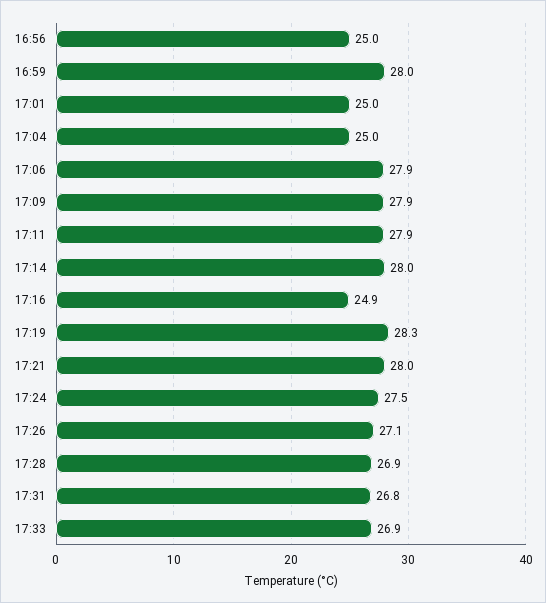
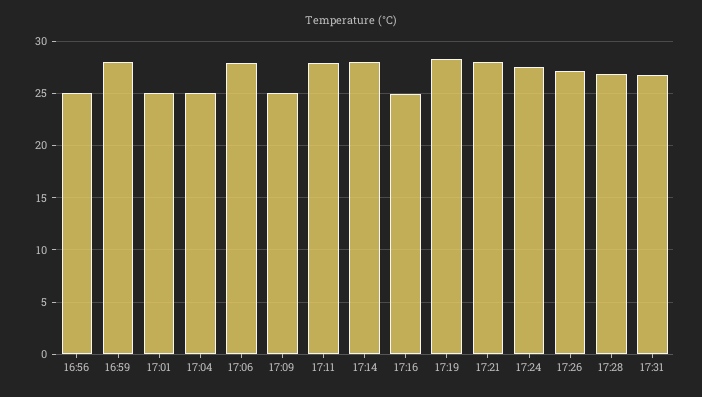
  {
    "16:56": 25,
    "16:59": 28,
    "17:01": 25,
    "17:04": 25,
    "17:06": 27.9,
-   "17:09": 27.9,
+   "17:09": 25,
    "17:11": 27.9,
    "17:14": 28,
    "17:16": 24.9,
    "17:19": 28.3,
    "17:21": 28,
    "17:24": 27.5,
    "17:26": 27.1,
    "17:28": 26.9,
-   "17:31": 26.8,
+   "17:31": 26.8
-   "17:33": 26.9
  }

